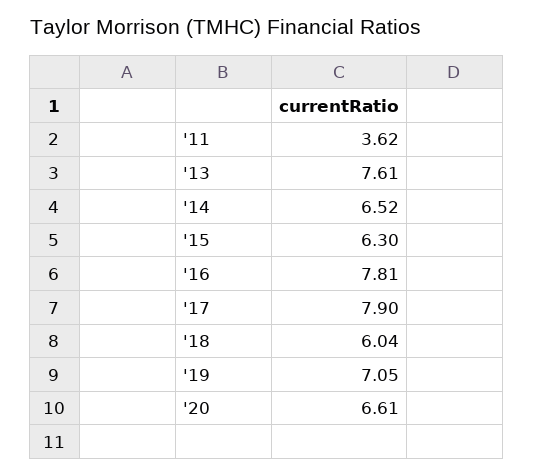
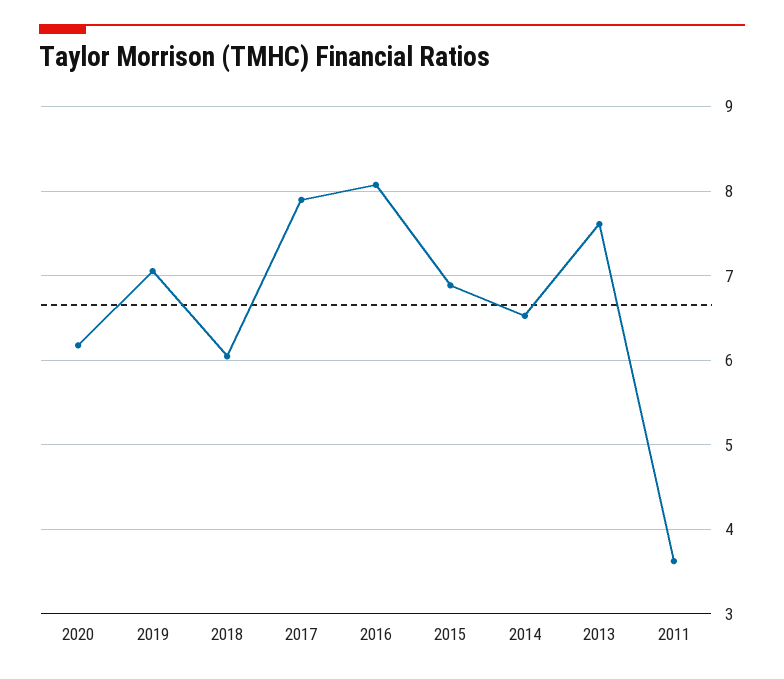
  {
    "'11": 3.62,
    "'13": 7.61,
    "'14": 6.52,
-   "'15": 6.3,
+   "'15": 6.9,
-   "'16": 7.81,
+   "'16": 8.1,
    "'17": 7.9,
    "'18": 6.04,
    "'19": 7.05,
-   "'20": 6.61
+   "'20": 6.2
  }

